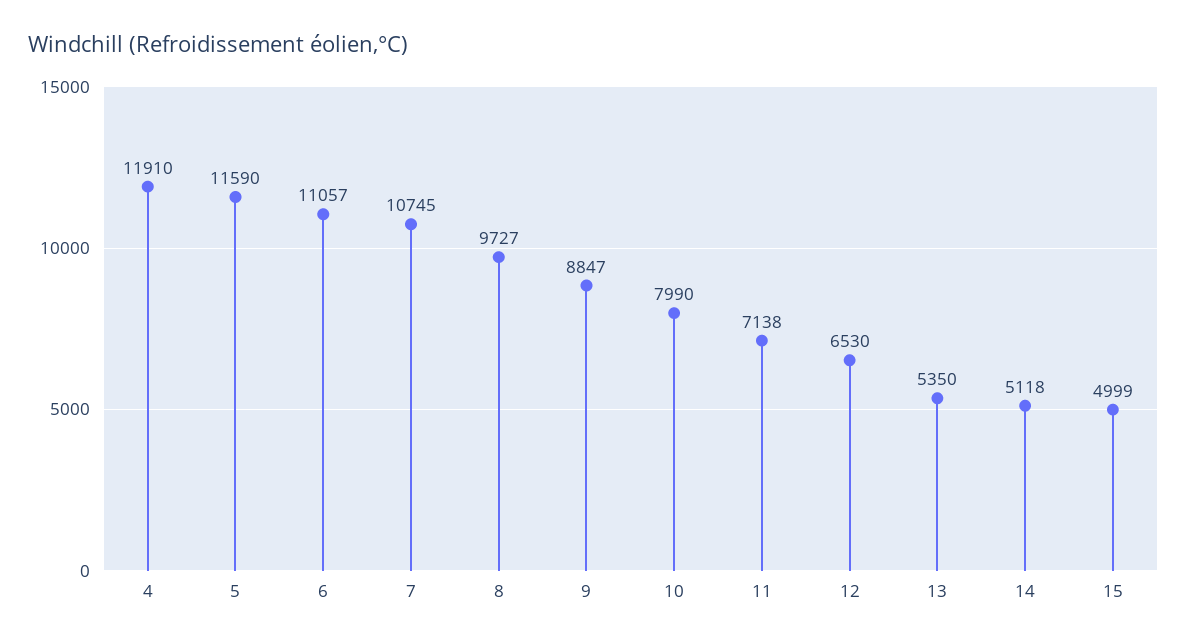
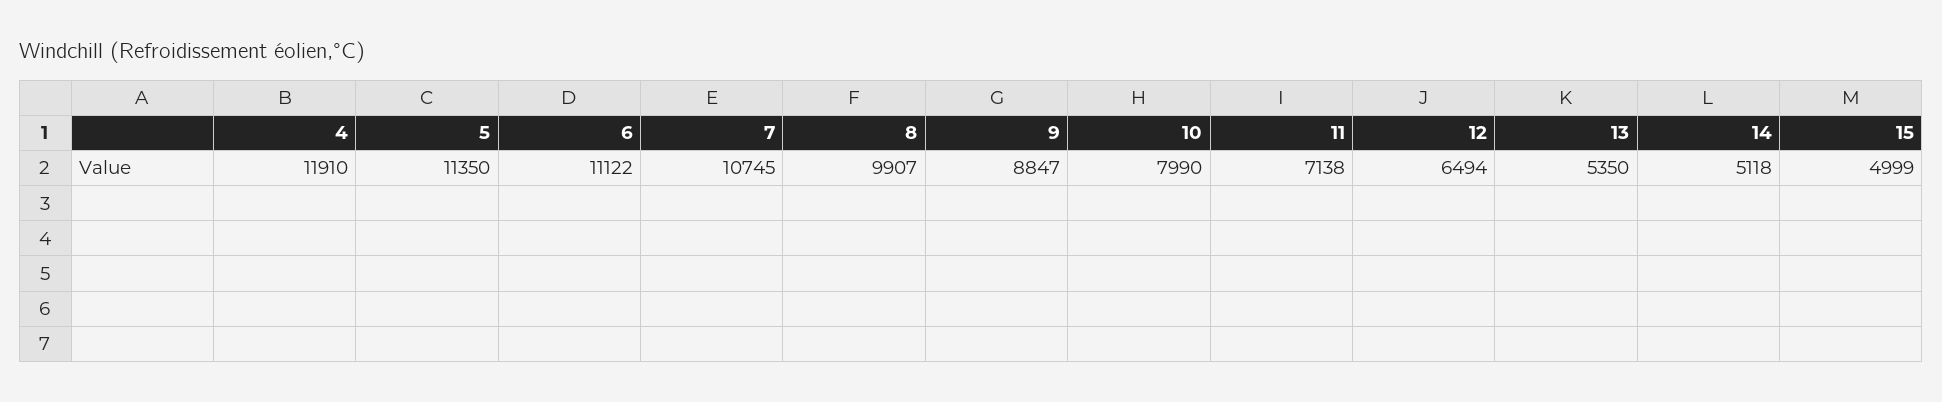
  {
    "4": 11910,
-   "5": 11590,
+   "5": 11350,
-   "6": 11057,
+   "6": 11122,
    "7": 10745,
-   "8": 9727,
+   "8": 9907,
    "9": 8847,
    "10": 7990,
    "11": 7138,
-   "12": 6530,
+   "12": 6494,
    "13": 5350,
    "14": 5118,
    "15": 4999
  }

